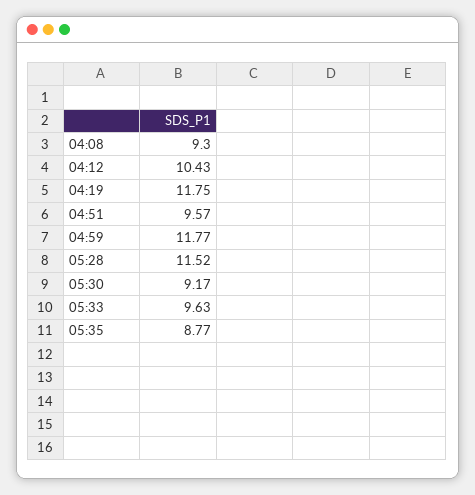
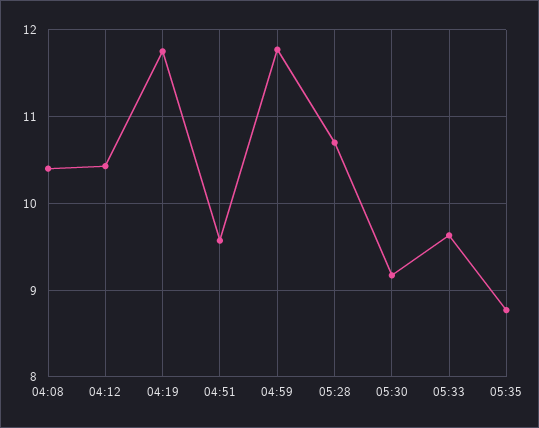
  {
-   "04:08": 9.3,
+   "04:08": 10.4,
    "04:12": 10.43,
    "04:19": 11.75,
    "04:51": 9.57,
    "04:59": 11.77,
-   "05:28": 11.52,
+   "05:28": 10.7,
    "05:30": 9.17,
    "05:33": 9.63,
    "05:35": 8.77
  }

